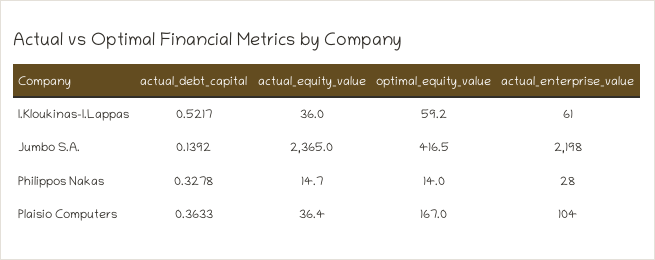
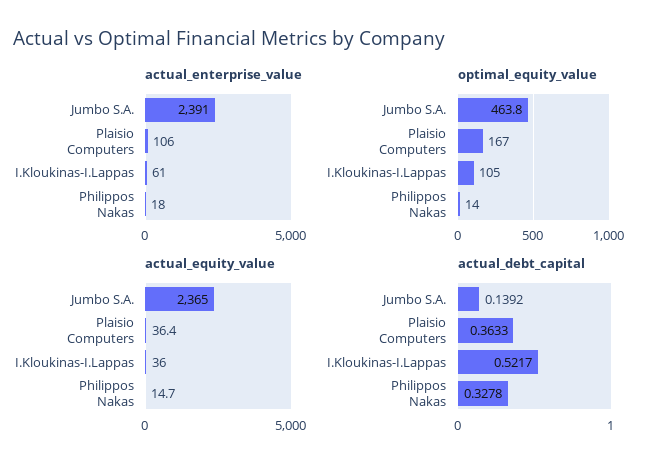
  {
    "actual_debt_capital": {
      "I.Kloukinas-I.Lappas": 0.5217,
      "Jumbo S.A.": 0.1392,
      "Philippos Nakas": 0.3278,
      "Plaisio Computers": 0.3633
    },
    "actual_equity_value": {
      "I.Kloukinas-I.Lappas": 36,
      "Jumbo S.A.": 2365,
      "Philippos Nakas": 14.7,
      "Plaisio Computers": 36.4
    },
    "optimal_equity_value": {
-     "I.Kloukinas-I.Lappas": 59.2,
+     "I.Kloukinas-I.Lappas": 105,
-     "Jumbo S.A.": 416.5,
+     "Jumbo S.A.": 463.8,
      "Philippos Nakas": 14,
      "Plaisio Computers": 167
    },
    "actual_enterprise_value": {
      "I.Kloukinas-I.Lappas": 61,
-     "Jumbo S.A.": 2198,
+     "Jumbo S.A.": 2391,
-     "Philippos Nakas": 28,
+     "Philippos Nakas": 18,
-     "Plaisio Computers": 104
+     "Plaisio Computers": 106
    }
  }

